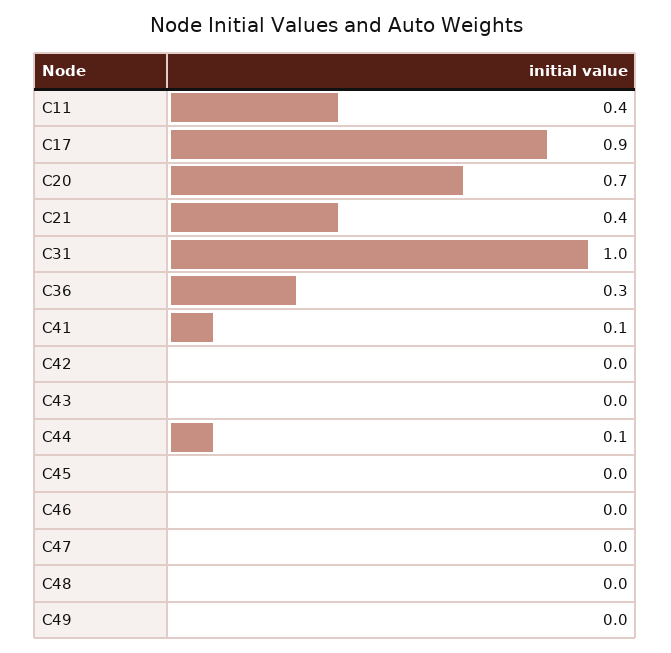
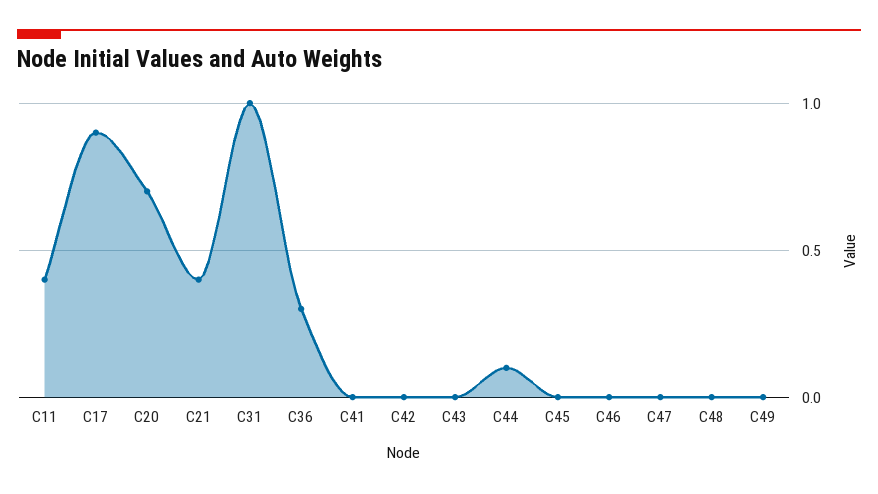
  {
    "C11": 0.4,
    "C17": 0.9,
    "C20": 0.7,
    "C21": 0.4,
    "C31": 1,
    "C36": 0.3,
-   "C41": 0.1,
+   "C41": 0,
    "C42": 0,
    "C43": 0,
    "C44": 0.1,
    "C45": 0,
    "C46": 0,
    "C47": 0,
    "C48": 0,
    "C49": 0
  }

